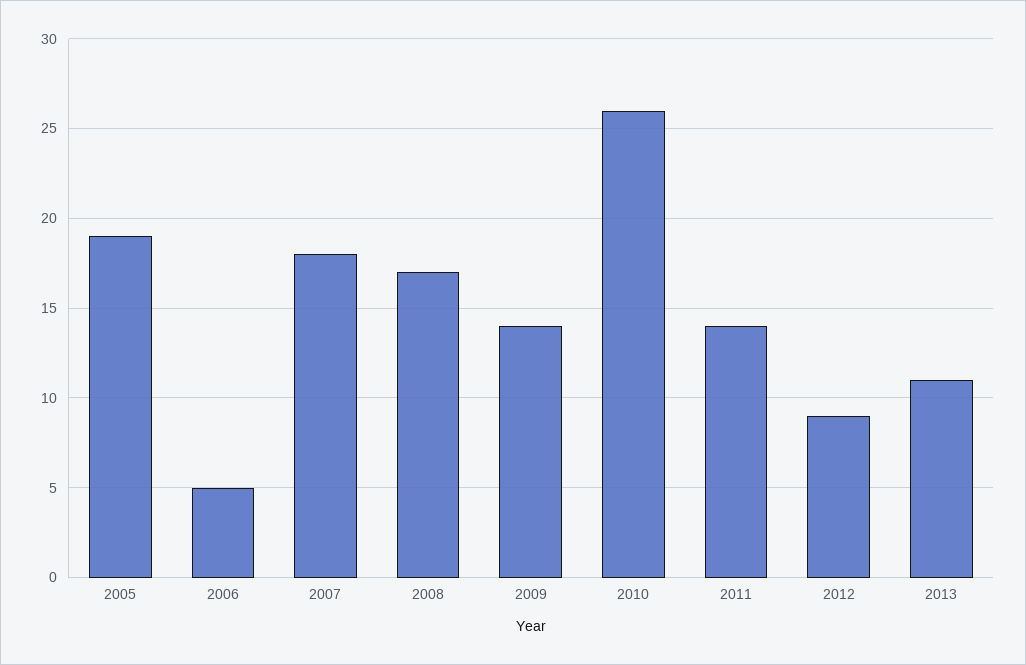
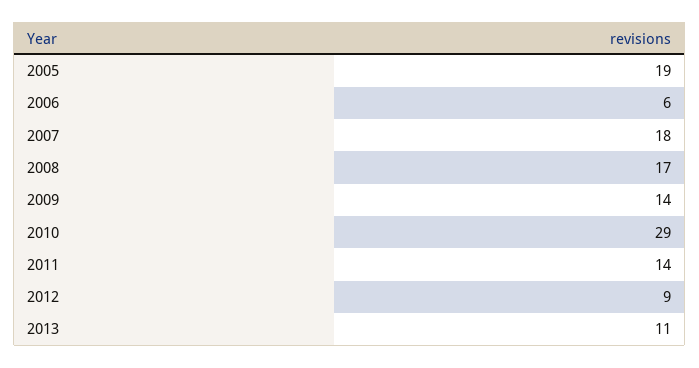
  {
    "2005": 19,
-   "2006": 5,
+   "2006": 6,
    "2007": 18,
    "2008": 17,
    "2009": 14,
-   "2010": 26,
+   "2010": 29,
    "2011": 14,
    "2012": 9,
    "2013": 11
  }

